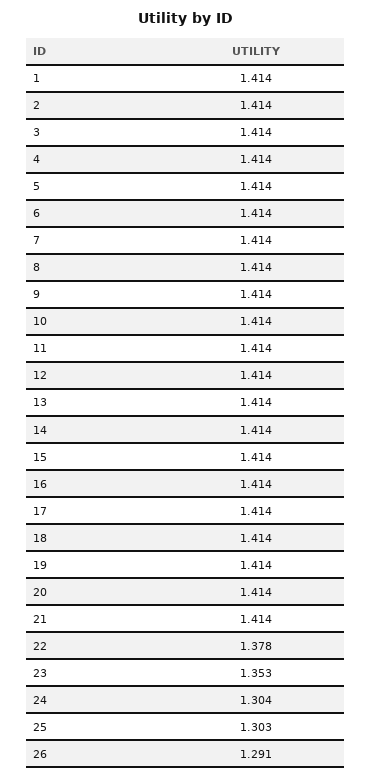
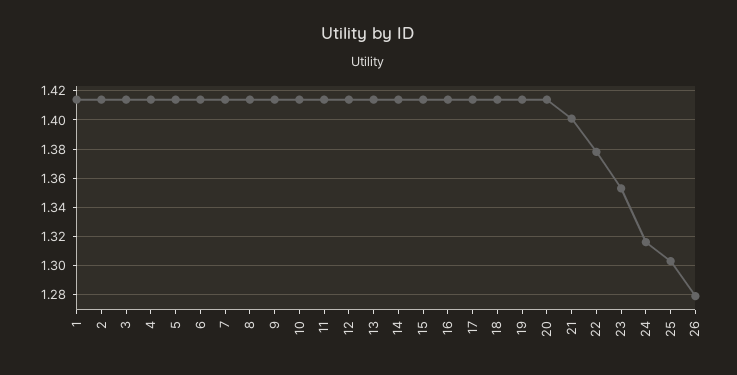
  {
    "1": 1.414,
    "2": 1.414,
    "3": 1.414,
    "4": 1.414,
    "5": 1.414,
    "6": 1.414,
    "7": 1.414,
    "8": 1.414,
    "9": 1.414,
    "10": 1.414,
    "11": 1.414,
    "12": 1.414,
    "13": 1.414,
    "14": 1.414,
    "15": 1.414,
    "16": 1.414,
    "17": 1.414,
    "18": 1.414,
    "19": 1.414,
    "20": 1.414,
-   "21": 1.414,
+   "21": 1.4,
    "22": 1.378,
    "23": 1.353,
-   "24": 1.304,
+   "24": 1.315,
    "25": 1.303,
-   "26": 1.291
+   "26": 1.28
  }

